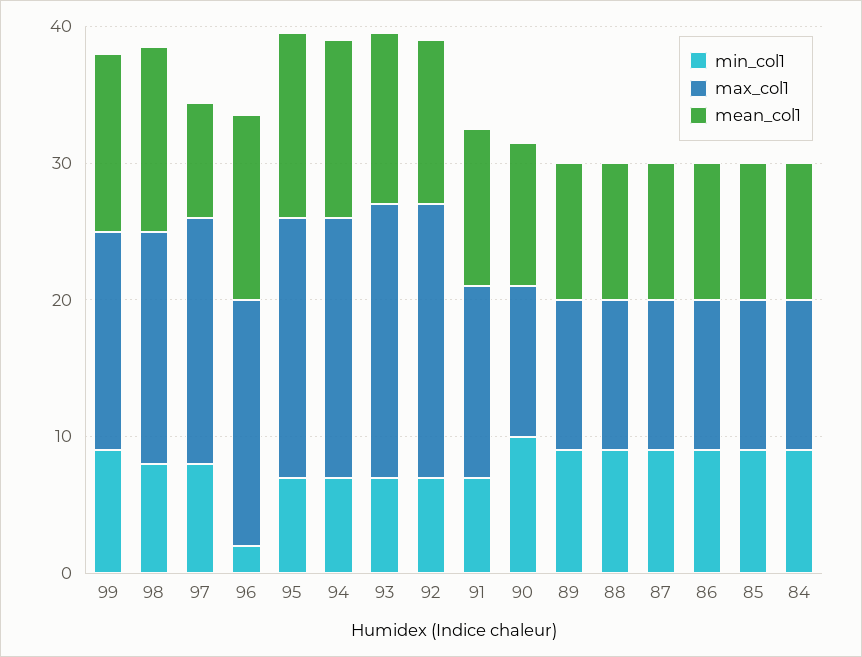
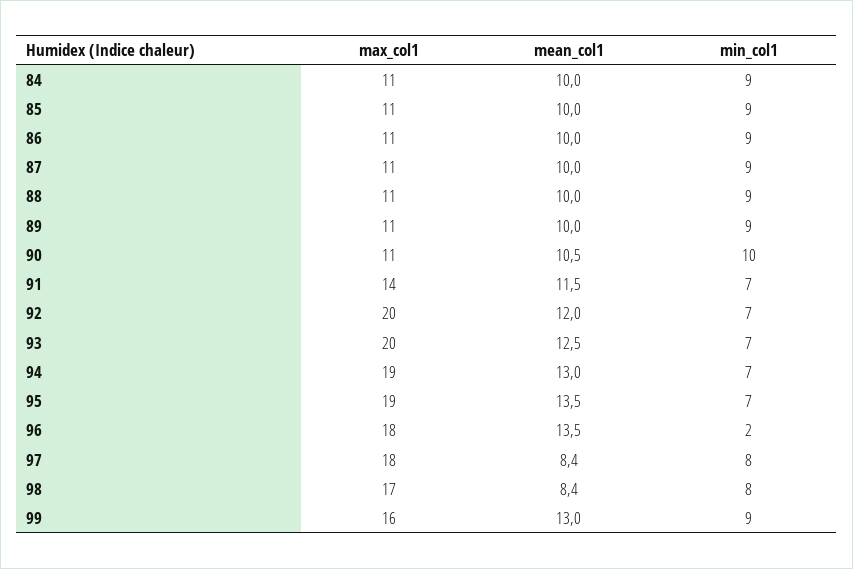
  {
    "min_col1": {
      "99": 9,
      "98": 8,
      "97": 8,
      "96": 2,
      "95": 7,
      "94": 7,
      "93": 7,
      "92": 7,
      "91": 7,
      "90": 10,
      "89": 9,
      "88": 9,
      "87": 9,
      "86": 9,
      "85": 9,
      "84": 9
    },
    "max_col1": {
      "99": 16,
      "98": 17,
      "97": 18,
      "96": 18,
      "95": 19,
      "94": 19,
      "93": 20,
      "92": 20,
      "91": 14,
      "90": 11,
      "89": 11,
      "88": 11,
      "87": 11,
      "86": 11,
      "85": 11,
      "84": 11
    },
    "mean_col1": {
      "99": 13,
-     "98": 14,
+     "98": 8.4,
      "97": 8.4,
      "96": 13.5,
      "95": 13.5,
      "94": 13,
      "93": 12.5,
      "92": 12,
      "91": 11.5,
      "90": 10.5,
      "89": 10,
      "88": 10,
      "87": 10,
      "86": 10,
      "85": 10,
      "84": 10
    }
  }

